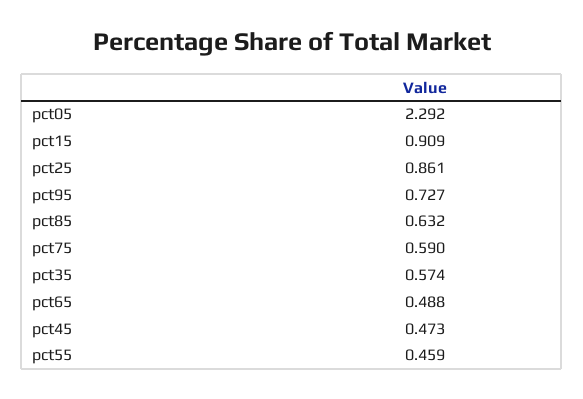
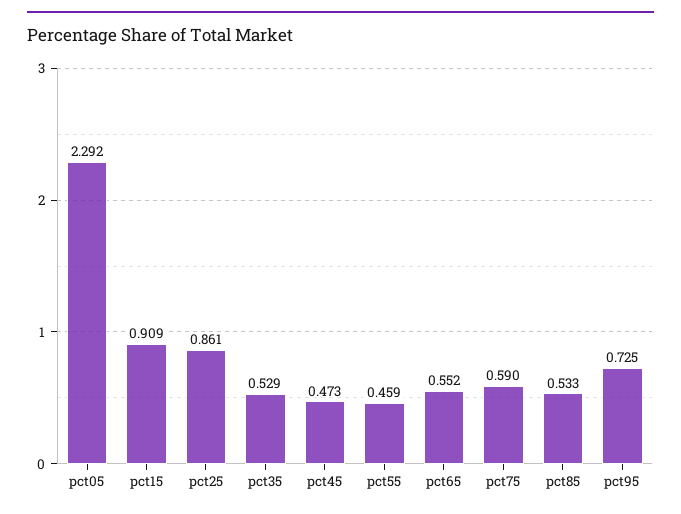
  {
    "pct05": 2.292,
    "pct15": 0.909,
    "pct25": 0.861,
-   "pct95": 0.727,
+   "pct95": 0.725,
-   "pct85": 0.632,
+   "pct85": 0.533,
    "pct75": 0.59,
-   "pct35": 0.574,
+   "pct35": 0.529,
-   "pct65": 0.488,
+   "pct65": 0.552,
    "pct45": 0.473,
    "pct55": 0.459
  }

